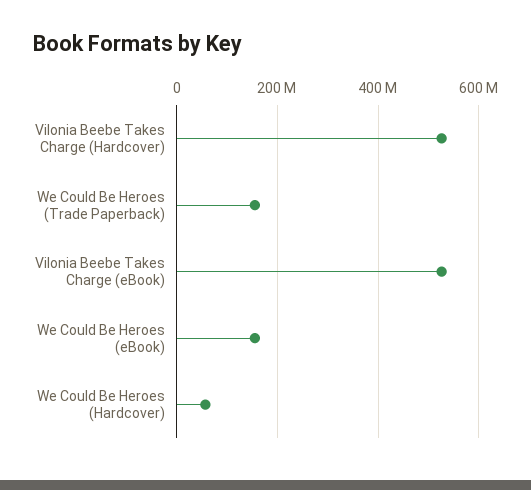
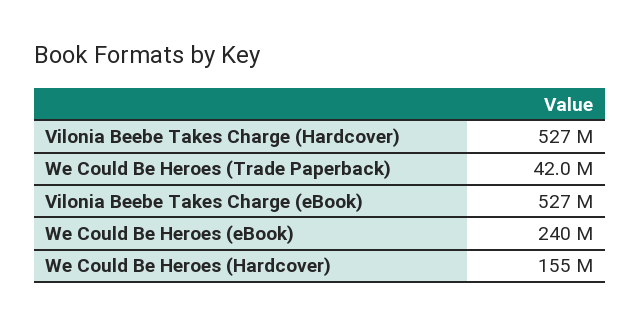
  {
    "Vilonia Beebe Takes Charge (Hardcover)": 527000000,
-   "We Could Be Heroes (Trade Paperback)": 160000000,
+   "We Could Be Heroes (Trade Paperback)": 42000000,
    "Vilonia Beebe Takes Charge (eBook)": 527000000,
-   "We Could Be Heroes (eBook)": 160000000,
+   "We Could Be Heroes (eBook)": 240000000,
-   "We Could Be Heroes (Hardcover)": 60000000
+   "We Could Be Heroes (Hardcover)": 155000000
  }

